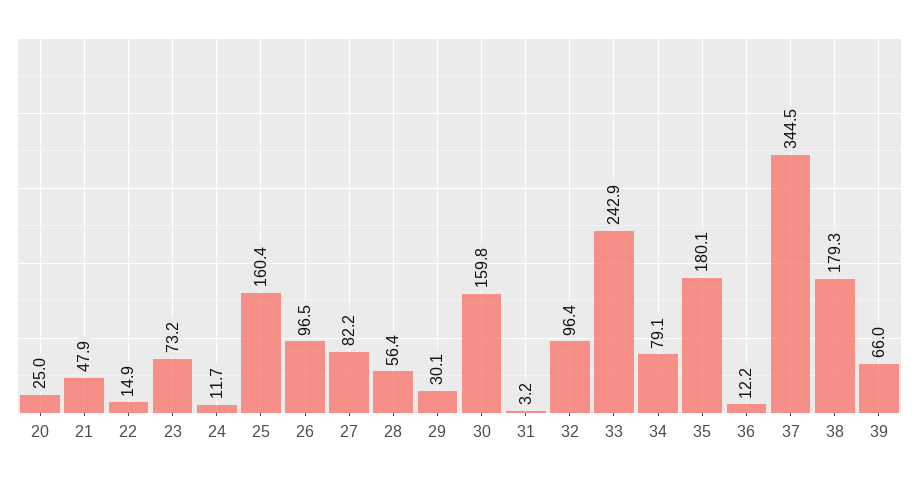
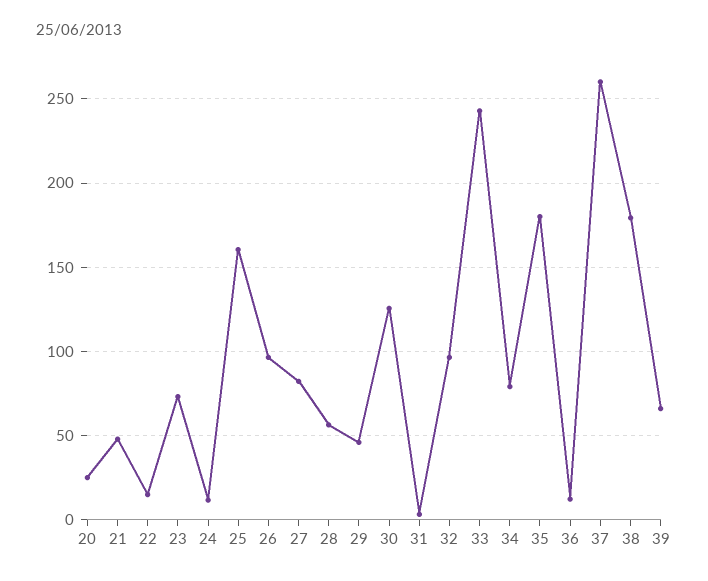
  {
    "20": 25,
    "21": 47.9,
    "22": 14.9,
    "23": 73.2,
    "24": 11.7,
    "25": 160.4,
    "26": 96.5,
    "27": 82.2,
    "28": 56.4,
-   "29": 30.1,
+   "29": 45,
-   "30": 159.8,
+   "30": 125,
    "31": 3.2,
    "32": 96.4,
    "33": 242.9,
    "34": 79.1,
    "35": 180.1,
    "36": 12.2,
-   "37": 344.5,
+   "37": 260,
    "38": 179.3,
    "39": 66
  }

